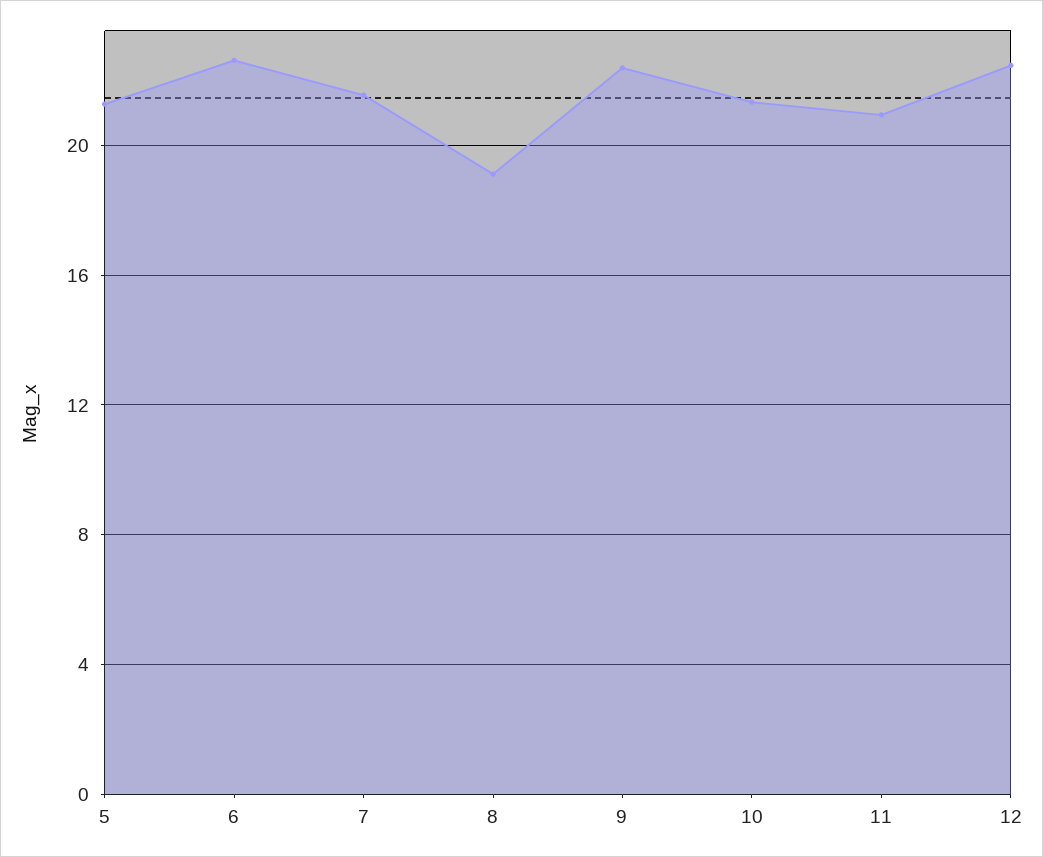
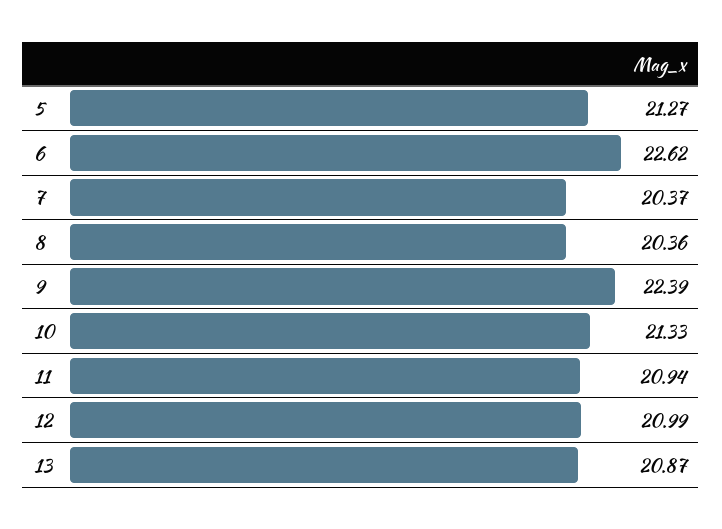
  {
    "5": 21.27,
    "6": 22.62,
-   "7": 21.5,
+   "7": 20.37,
-   "8": 19,
+   "8": 20.36,
    "9": 22.39,
    "10": 21.33,
    "11": 20.94,
-   "12": 22.5
+   "12": 20.99,
+   "13": 20.87
  }

